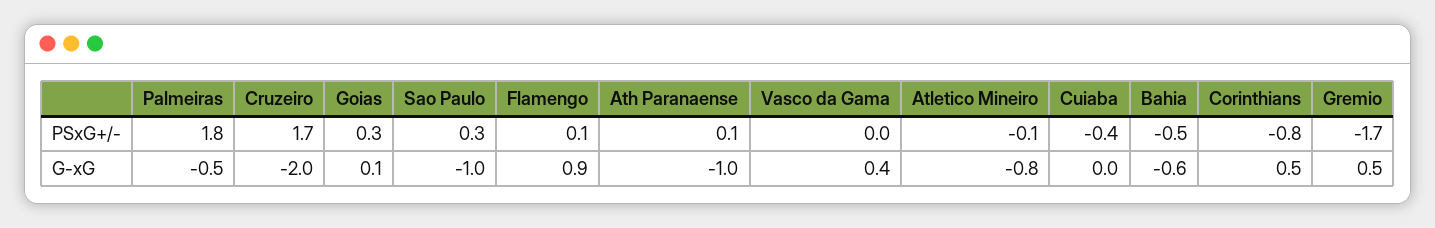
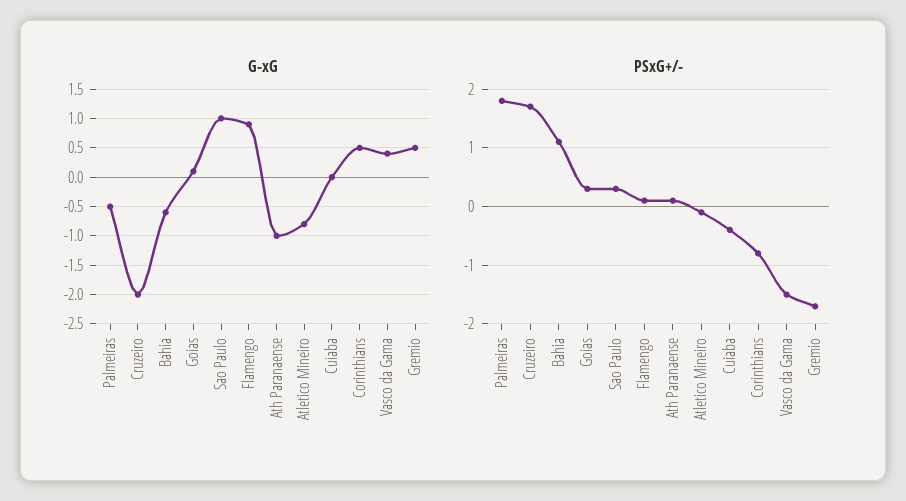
  {
    "PSxG+/-": {
      "Palmeiras": 1.8,
      "Cruzeiro": 1.7,
      "Goias": 0.3,
      "Sao Paulo": 0.3,
      "Flamengo": 0.1,
      "Ath Paranaense": 0.1,
-     "Vasco da Gama": 0,
+     "Vasco da Gama": -1.5,
      "Atletico Mineiro": -0.1,
      "Cuiaba": -0.4,
-     "Bahia": -0.5,
+     "Bahia": 1,
      "Corinthians": -0.8,
      "Gremio": -1.7
    },
    "G-xG": {
      "Palmeiras": -0.5,
      "Cruzeiro": -2,
      "Goias": 0.1,
-     "Sao Paulo": -1,
+     "Sao Paulo": 1,
      "Flamengo": 0.9,
      "Ath Paranaense": -1,
      "Vasco da Gama": 0.4,
      "Atletico Mineiro": -0.8,
      "Cuiaba": 0,
      "Bahia": -0.6,
      "Corinthians": 0.5,
      "Gremio": 0.5
    }
  }

